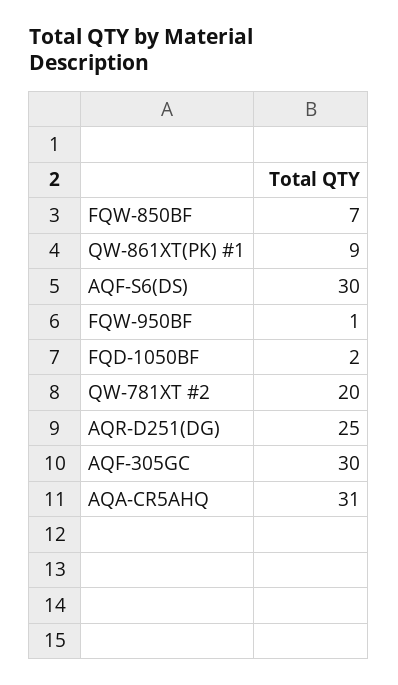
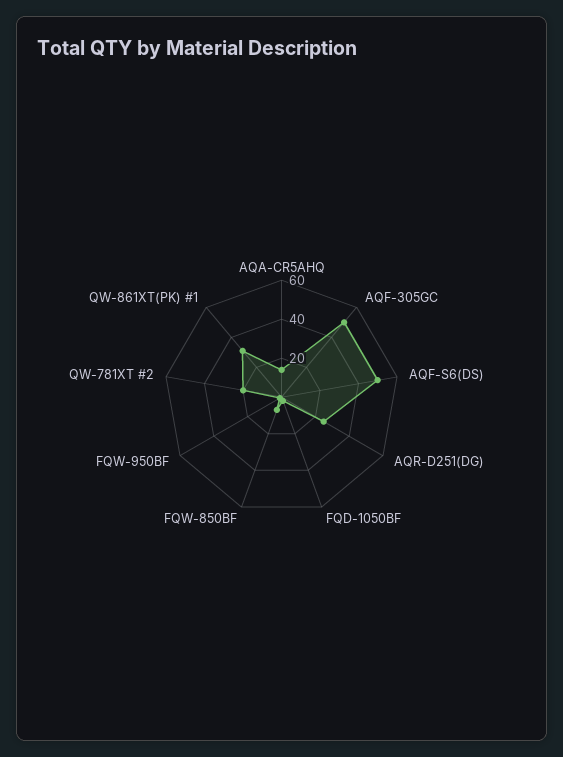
  {
    "FQW-850BF": 7,
-   "QW-861XT(PK) #1": 9,
+   "QW-861XT(PK) #1": 30,
-   "AQF-S6(DS)": 30,
+   "AQF-S6(DS)": 50,
    "FQW-950BF": 1,
    "FQD-1050BF": 2,
    "QW-781XT #2": 20,
    "AQR-D251(DG)": 25,
-   "AQF-305GC": 30,
+   "AQF-305GC": 50,
-   "AQA-CR5AHQ": 31
+   "AQA-CR5AHQ": 15
  }

